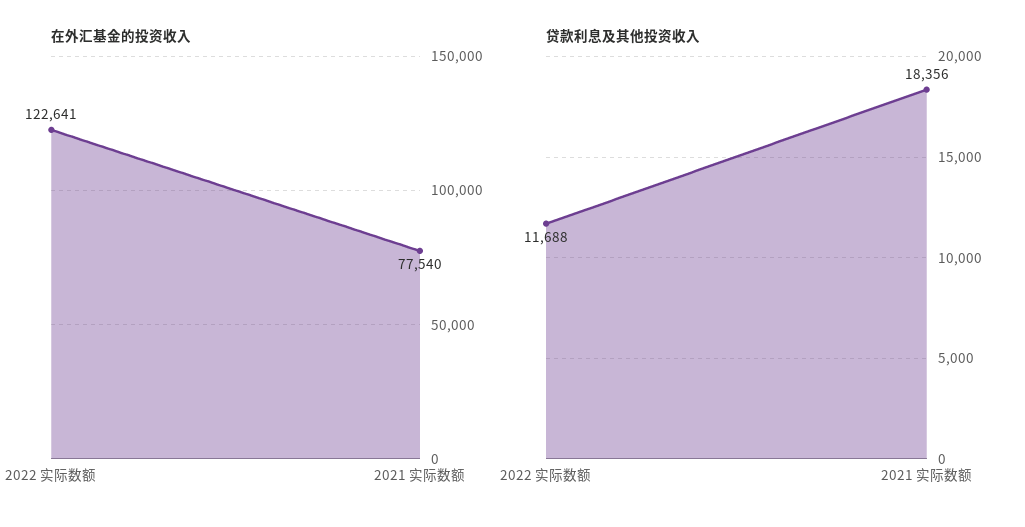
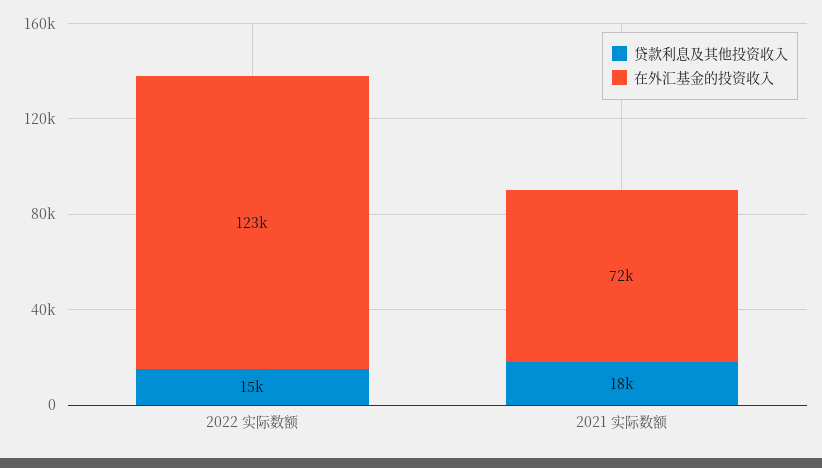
  {
    "在外汇基金的投资收入": {
      "2022 实际数额": 122641,
-     "2021 实际数额": 77540
+     "2021 实际数额": 72000
    },
    "贷款利息及其他投资收入": {
-     "2022 实际数额": 11688,
+     "2022 实际数额": 15000,
      "2021 实际数额": 18356
    }
  }

